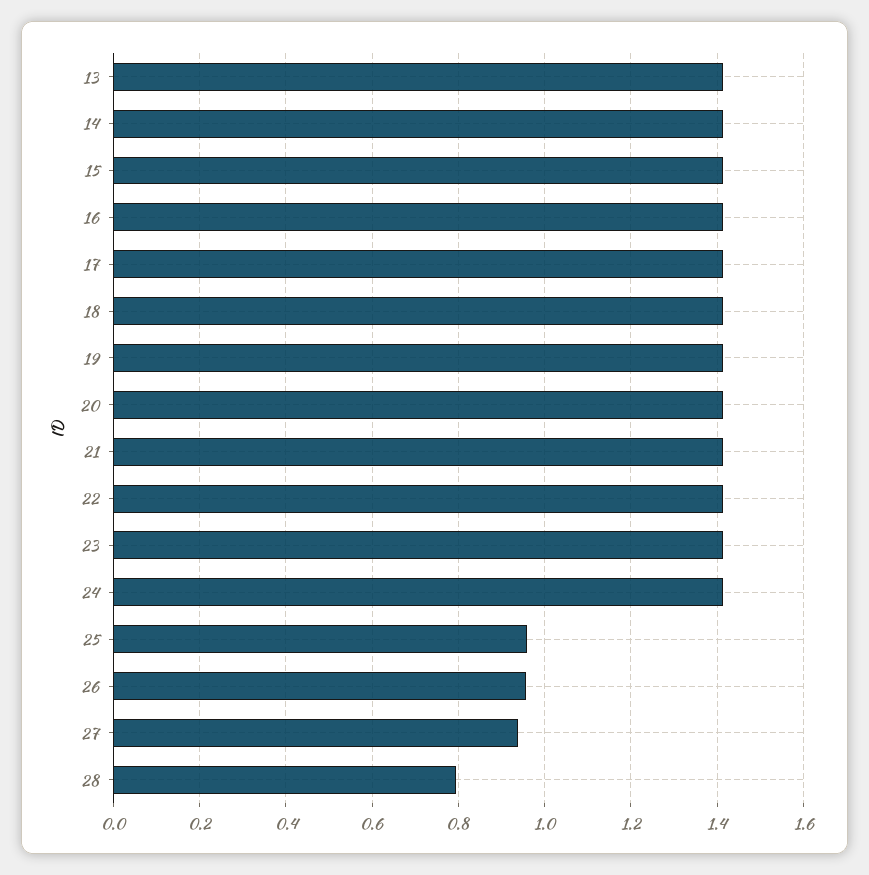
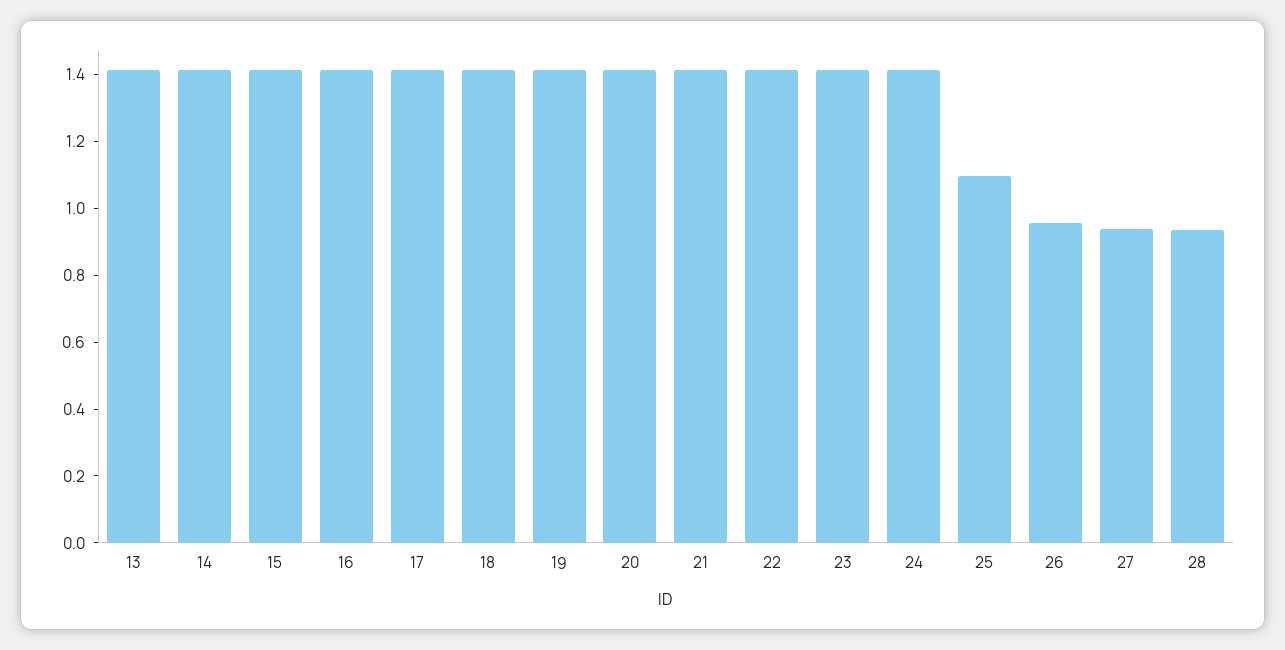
  {
    "13": 1.42,
    "14": 1.42,
    "15": 1.42,
    "16": 1.42,
    "17": 1.42,
    "18": 1.42,
    "19": 1.42,
    "20": 1.42,
    "21": 1.42,
    "22": 1.42,
    "23": 1.42,
    "24": 1.42,
-   "25": 0.96,
+   "25": 1.1,
    "26": 0.96,
    "27": 0.94,
-   "28": 0.8
+   "28": 0.95
  }

